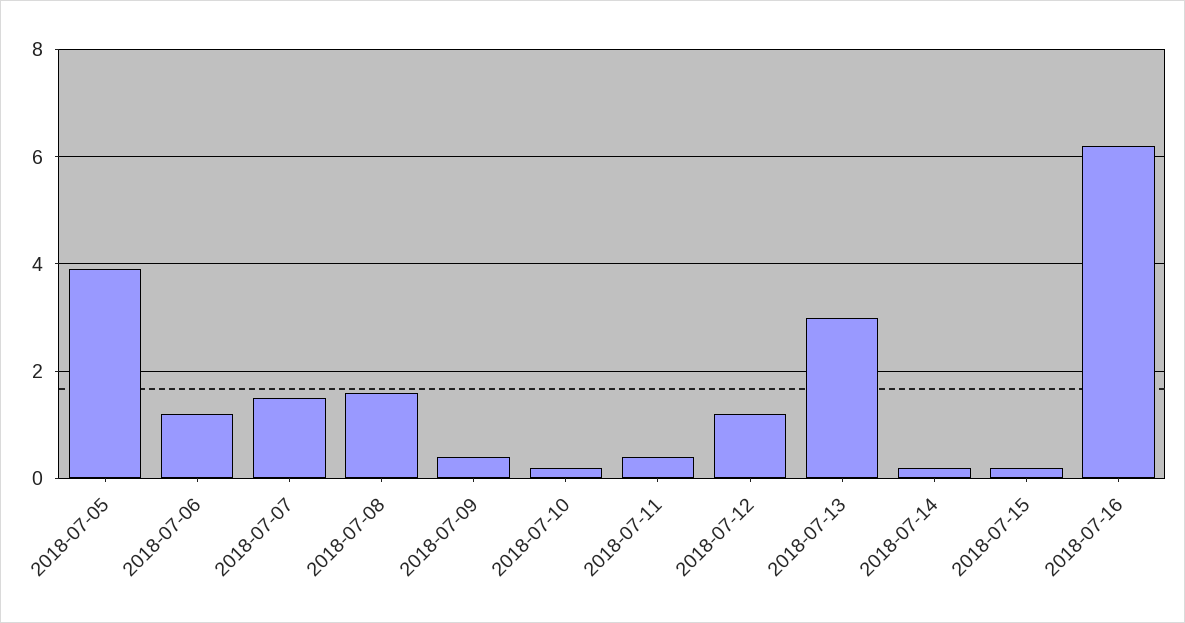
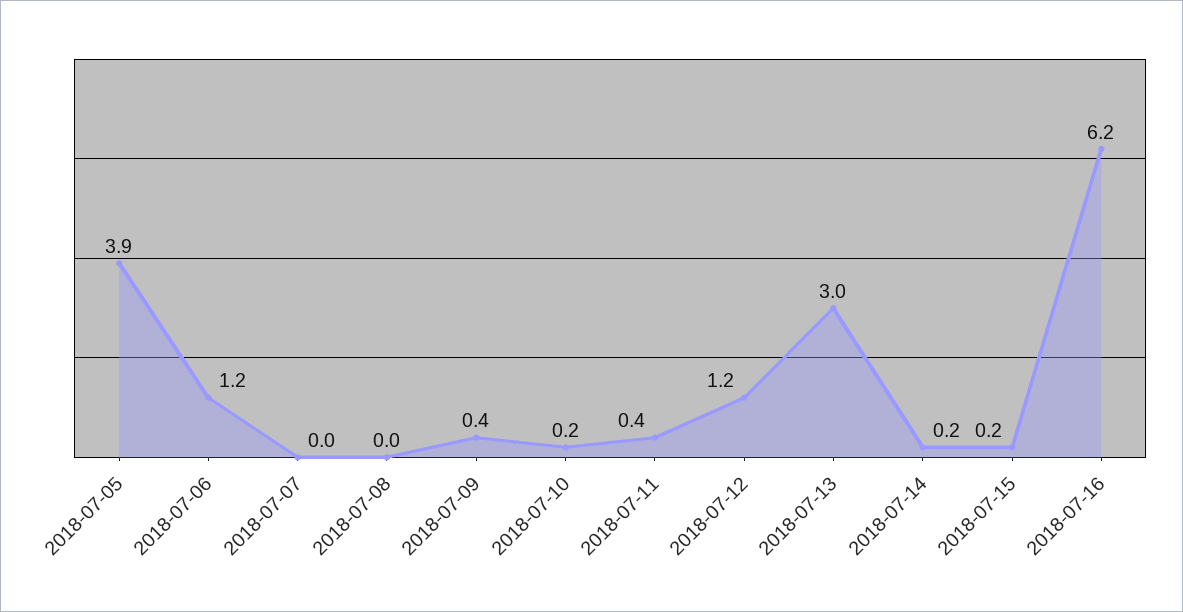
  {
    "2018-07-05": 3.9,
    "2018-07-06": 1.2,
-   "2018-07-07": 1.5,
+   "2018-07-07": 0,
-   "2018-07-08": 1.5,
+   "2018-07-08": 0,
    "2018-07-09": 0.4,
    "2018-07-10": 0.2,
    "2018-07-11": 0.4,
    "2018-07-12": 1.2,
    "2018-07-13": 3,
    "2018-07-14": 0.2,
    "2018-07-15": 0.2,
    "2018-07-16": 6.2
  }

